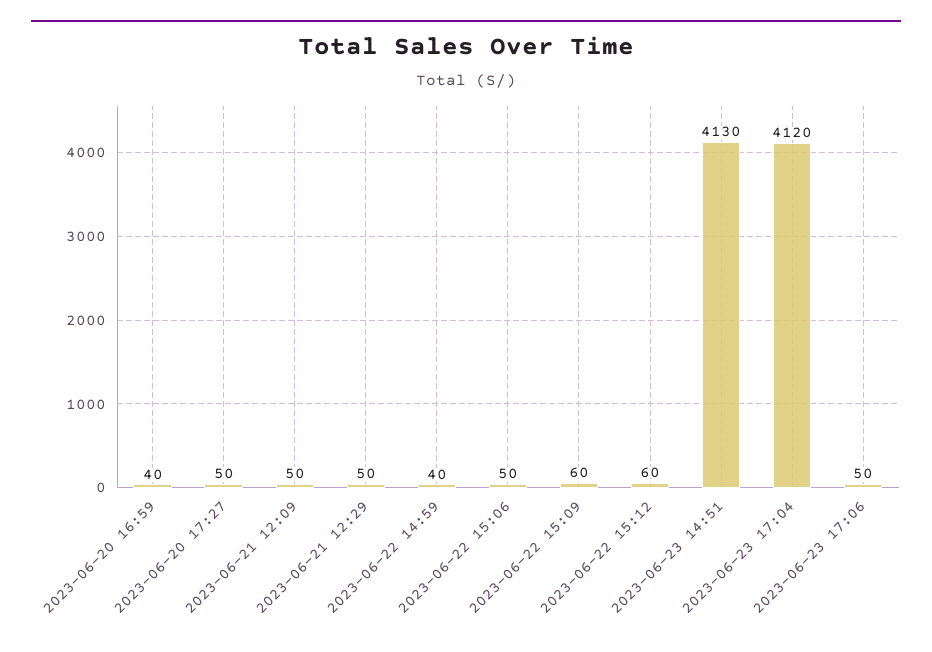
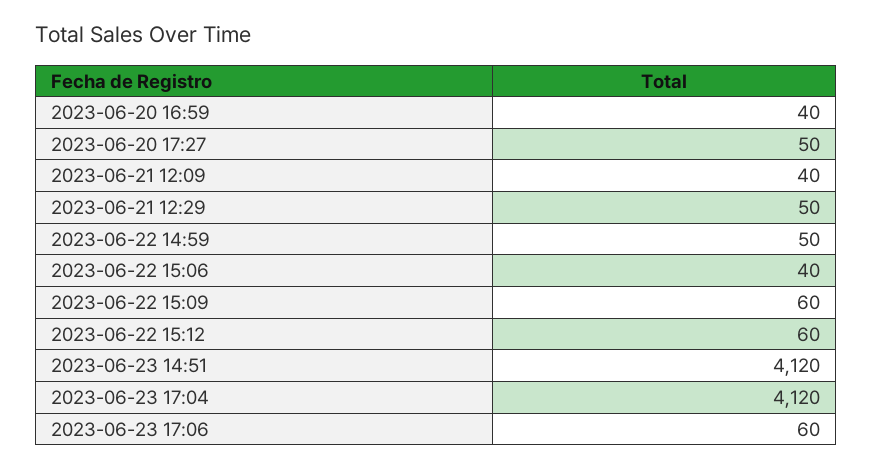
  {
    "2023-06-20 16:59": 40,
    "2023-06-20 17:27": 50,
-   "2023-06-21 12:09": 50,
+   "2023-06-21 12:09": 40,
    "2023-06-21 12:29": 50,
-   "2023-06-22 14:59": 40,
+   "2023-06-22 14:59": 50,
-   "2023-06-22 15:06": 50,
+   "2023-06-22 15:06": 40,
    "2023-06-22 15:09": 60,
    "2023-06-22 15:12": 60,
-   "2023-06-23 14:51": 4130,
+   "2023-06-23 14:51": 4120,
    "2023-06-23 17:04": 4120,
-   "2023-06-23 17:06": 50
+   "2023-06-23 17:06": 60
  }

